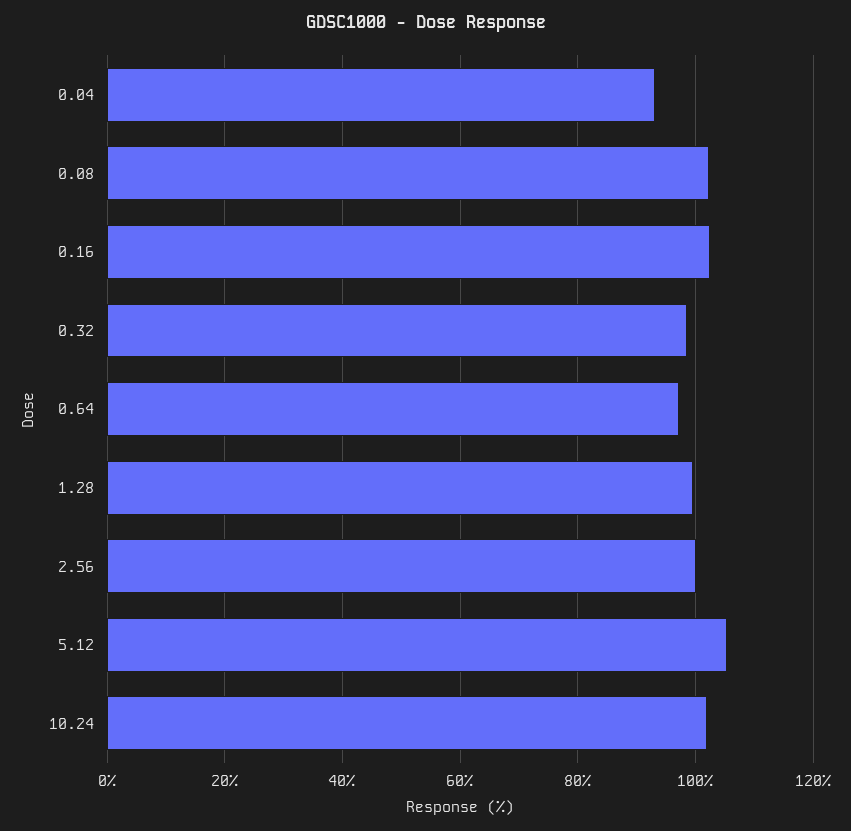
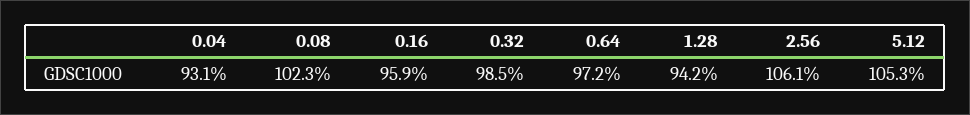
  {
    "0.04": 93.1,
    "0.08": 102.3,
-   "0.16": 102,
+   "0.16": 95.9,
    "0.32": 98.5,
    "0.64": 97.2,
-   "1.28": 100,
+   "1.28": 94.2,
-   "2.56": 100,
+   "2.56": 106.1,
-   "5.12": 105.3,
+   "5.12": 105.3
-   "10.24": 102
  }

